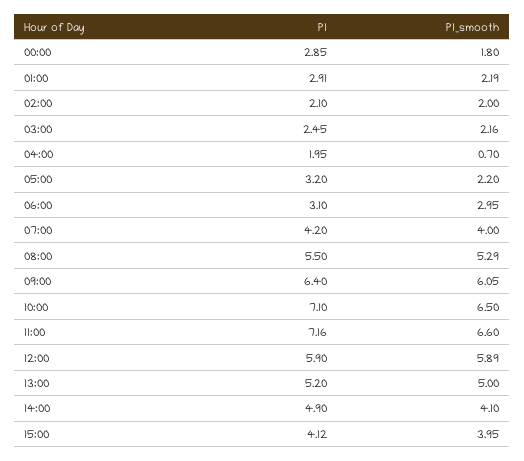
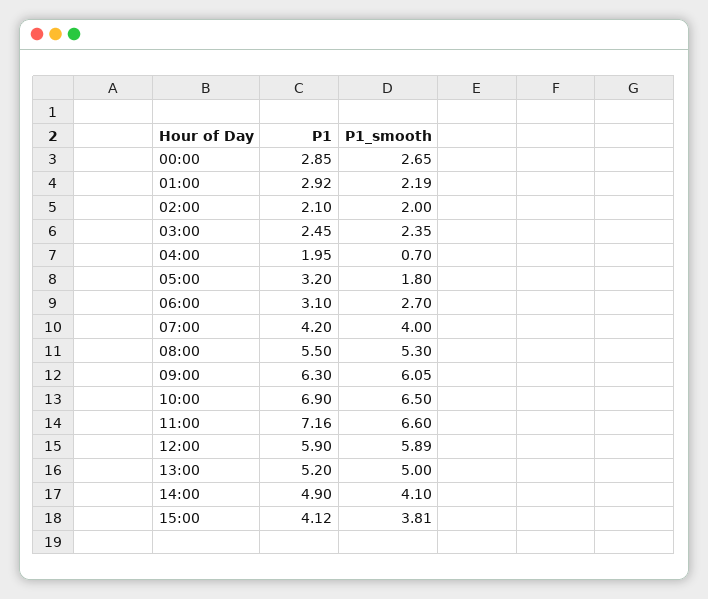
  {
    "P1": {
      "00:00": 2.85,
-     "01:00": 2.91,
+     "01:00": 2.92,
      "02:00": 2.1,
      "03:00": 2.45,
      "04:00": 1.95,
      "05:00": 3.2,
      "06:00": 3.1,
      "07:00": 4.2,
      "08:00": 5.5,
-     "09:00": 6.4,
+     "09:00": 6.3,
-     "10:00": 7.1,
+     "10:00": 6.9,
      "11:00": 7.16,
      "12:00": 5.9,
      "13:00": 5.2,
      "14:00": 4.9,
      "15:00": 4.12
    },
    "P1_smooth": {
-     "00:00": 1.8,
+     "00:00": 2.65,
      "01:00": 2.19,
      "02:00": 2,
-     "03:00": 2.16,
+     "03:00": 2.35,
      "04:00": 0.7,
-     "05:00": 2.2,
+     "05:00": 1.8,
-     "06:00": 2.95,
+     "06:00": 2.7,
      "07:00": 4,
-     "08:00": 5.29,
+     "08:00": 5.3,
      "09:00": 6.05,
      "10:00": 6.5,
      "11:00": 6.6,
      "12:00": 5.89,
      "13:00": 5,
      "14:00": 4.1,
-     "15:00": 3.95
+     "15:00": 3.81
    }
  }

